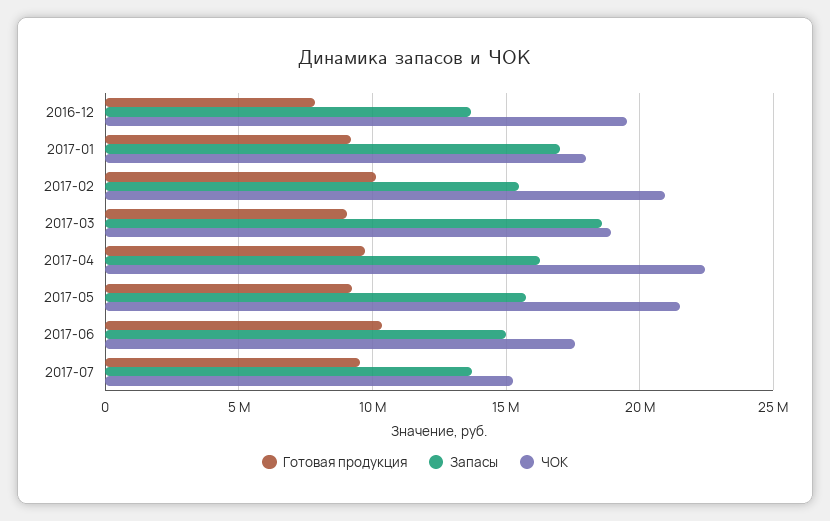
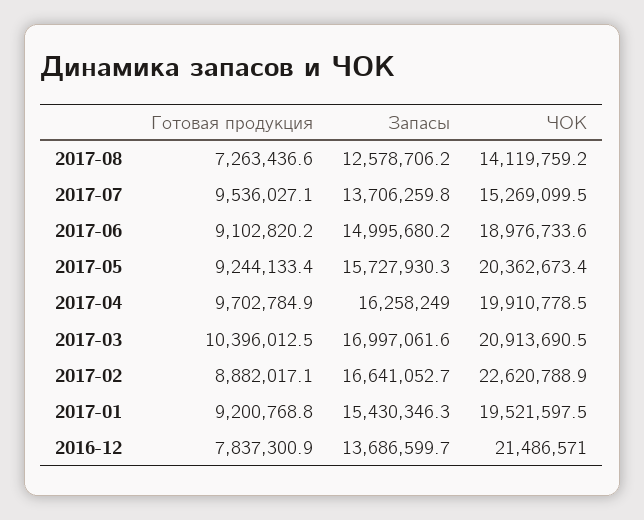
  {
    "Готовая продукция": {
      "2016-12": 7837300.9,
      "2017-01": 9200768.8,
-     "2017-02": 10000000,
+     "2017-02": 8882017.1,
-     "2017-03": 9000000,
+     "2017-03": 10396012.5,
      "2017-04": 9702784.9,
      "2017-05": 9244133.4,
-     "2017-06": 10500000,
+     "2017-06": 9102820.2,
-     "2017-07": 9536027.1
+     "2017-07": 9536027.1,
+     "2017-08": 7263436.6
    },
    "Запасы": {
      "2016-12": 13686599.7,
-     "2017-01": 17000000,
+     "2017-01": 15430346.3,
-     "2017-02": 15500000,
+     "2017-02": 16641052.7,
-     "2017-03": 18500000,
+     "2017-03": 16997061.6,
      "2017-04": 16258249,
      "2017-05": 15727930.3,
      "2017-06": 14995680.2,
-     "2017-07": 13706259.8
+     "2017-07": 13706259.8,
+     "2017-08": 12578706.2
    },
    "ЧОК": {
-     "2016-12": 19500000,
+     "2016-12": 21486571,
-     "2017-01": 18000000,
+     "2017-01": 19521597.5,
-     "2017-02": 21000000,
+     "2017-02": 22620788.9,
-     "2017-03": 19000000,
+     "2017-03": 20913690.5,
-     "2017-04": 22500000,
+     "2017-04": 19910778.5,
-     "2017-05": 21500000,
+     "2017-05": 20362673.4,
-     "2017-06": 17500000,
+     "2017-06": 18976733.6,
-     "2017-07": 15269099.5
+     "2017-07": 15269099.5,
+     "2017-08": 14119759.2
    }
  }

